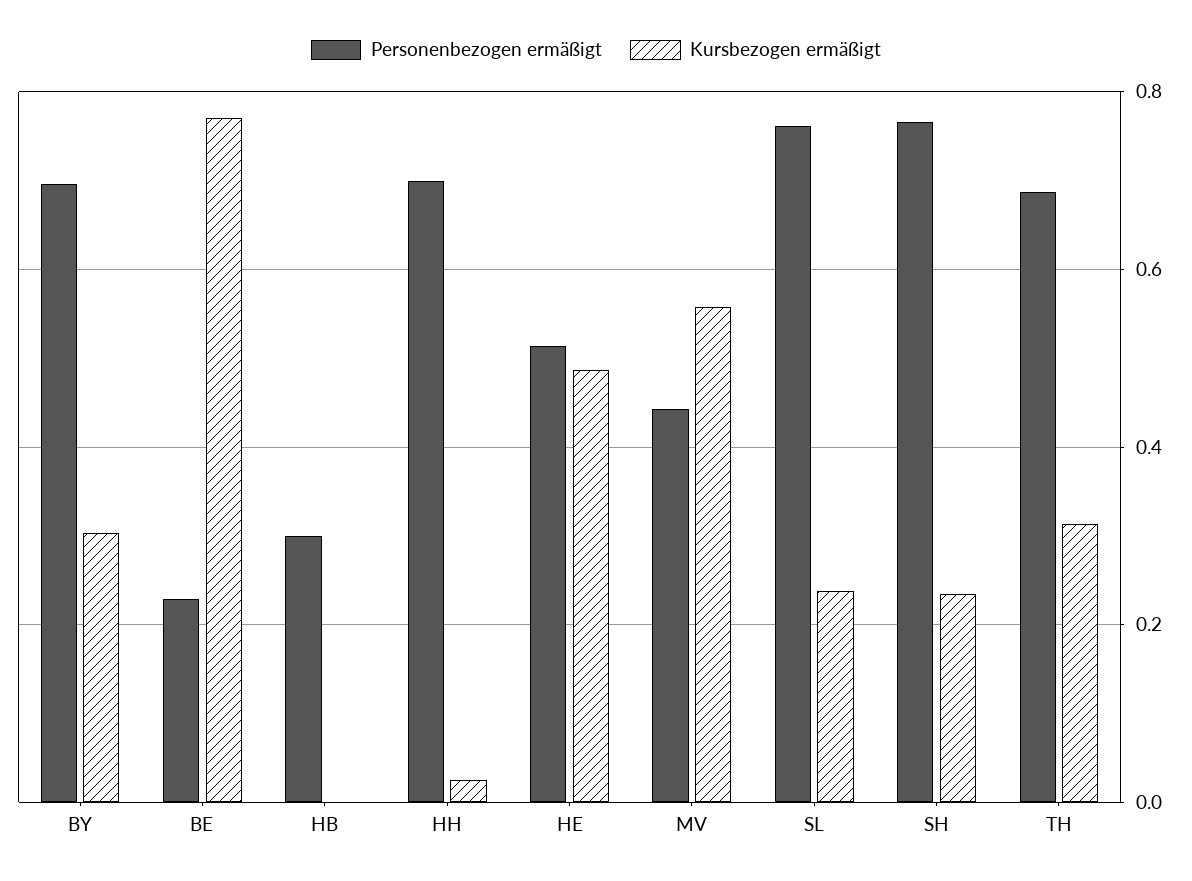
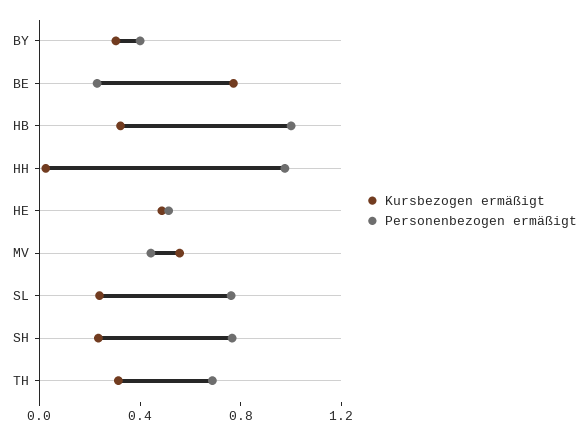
  {
    "Personenbezogen ermäßigt": {
-     "BY": 0.7,
+     "BY": 0.4,
      "BE": 0.22,
-     "HB": 0.3,
+     "HB": 1,
-     "HH": 0.7,
+     "HH": 1,
      "HE": 0.52,
      "MV": 0.44,
      "SL": 0.76,
      "SH": 0.76,
      "TH": 0.68
    },
    "Kursbezogen ermäßigt": {
      "BY": 0.3,
      "BE": 0.78,
-     "HB": 0,
+     "HB": 0.3,
      "HH": 0.02,
      "HE": 0.48,
      "MV": 0.56,
      "SL": 0.24,
      "SH": 0.24,
      "TH": 0.32
    }
  }

